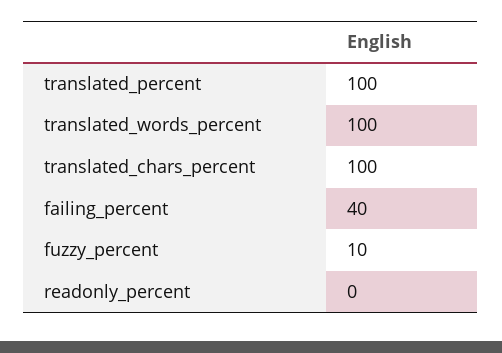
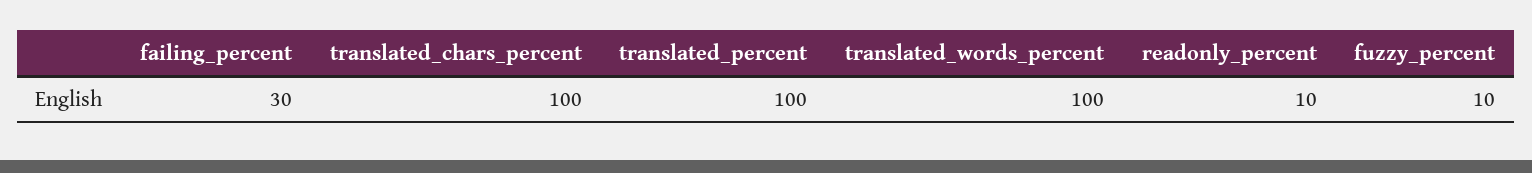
  {
    "translated_percent": 100,
    "translated_words_percent": 100,
    "translated_chars_percent": 100,
-   "failing_percent": 40,
+   "failing_percent": 30,
    "fuzzy_percent": 10,
-   "readonly_percent": 0
+   "readonly_percent": 10
  }

